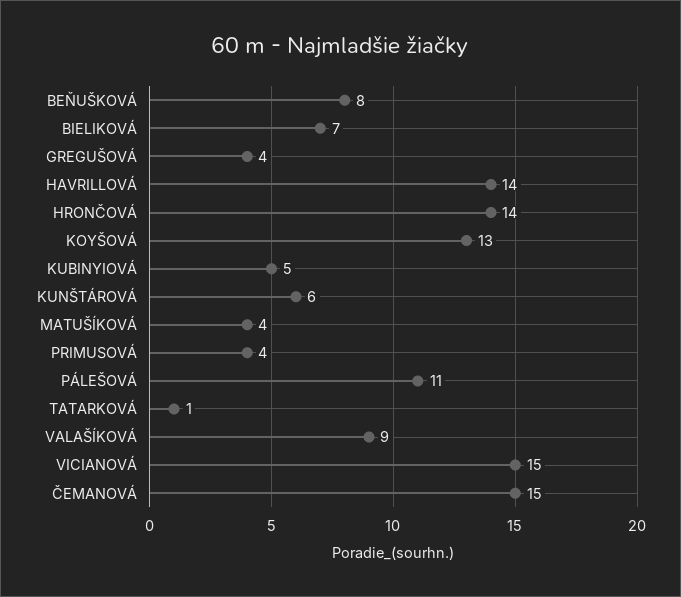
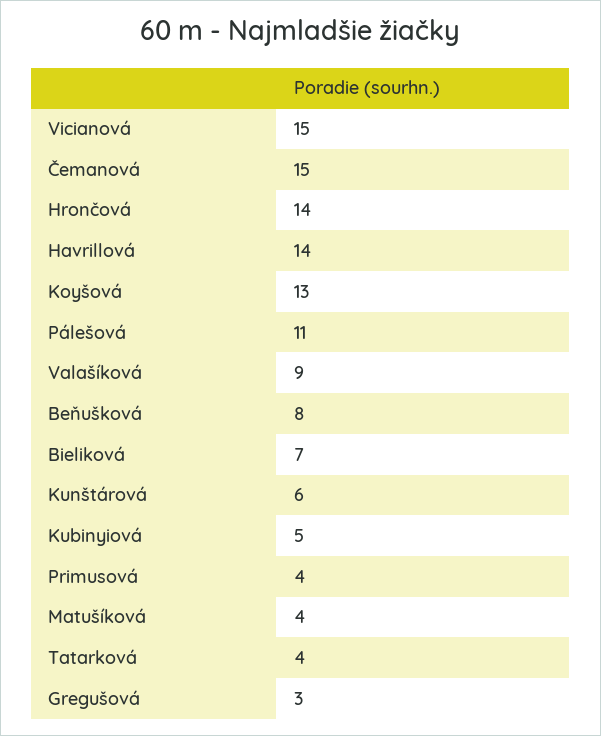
  {
    "BEŇUŠKOVÁ": 8,
    "BIELIKOVÁ": 7,
-   "GREGUŠOVÁ": 4,
+   "GREGUŠOVÁ": 3,
    "HAVRILLOVÁ": 14,
    "HRONČOVÁ": 14,
    "KOYŠOVÁ": 13,
    "KUBINYIOVÁ": 5,
    "KUNŠTÁROVÁ": 6,
    "MATUŠÍKOVÁ": 4,
    "PRIMUSOVÁ": 4,
    "PÁLEŠOVÁ": 11,
-   "TATARKOVÁ": 1,
+   "TATARKOVÁ": 4,
    "VALAŠÍKOVÁ": 9,
    "VICIANOVÁ": 15,
    "ČEMANOVÁ": 15
  }

